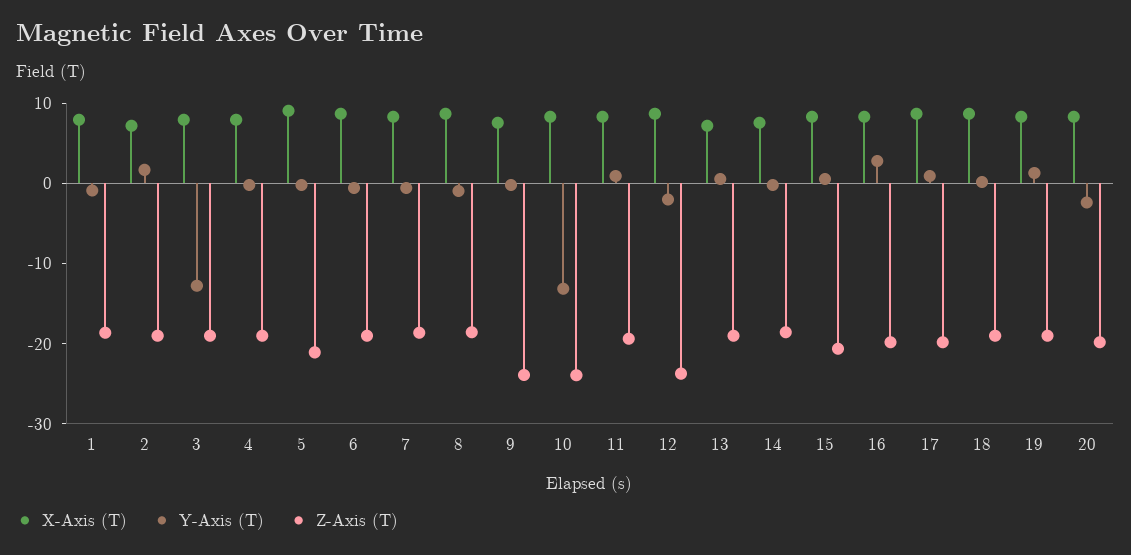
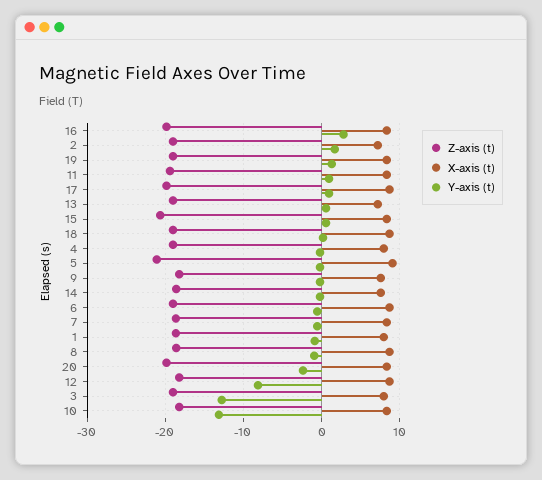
  {
    "X-Axis (T)": {
      "1": 8,
      "2": 7,
      "3": 8,
      "4": 8,
      "5": 9,
      "6": 9,
      "7": 8,
      "8": 9,
      "9": 8,
      "10": 8,
      "11": 8,
      "12": 9,
      "13": 7,
      "14": 8,
      "15": 8,
      "16": 8,
      "17": 9,
      "18": 9,
      "19": 8,
      "20": 8
    },
    "Y-Axis (T)": {
      "1": -1,
      "2": 2,
      "3": -13,
      "4": 0,
      "5": 0,
      "6": -1,
      "7": -1,
      "8": -1,
      "9": 0,
      "10": -13,
      "11": 1,
-     "12": -2,
+     "12": -8,
      "13": 1,
      "14": 0,
      "15": 1,
      "16": 3,
      "17": 1,
      "18": 0,
      "19": 1,
      "20": -2
    },
    "Z-Axis (T)": {
      "1": -19,
      "2": -19,
      "3": -19,
      "4": -19,
      "5": -21,
      "6": -19,
      "7": -19,
      "8": -19,
-     "9": -24,
+     "9": -18,
-     "10": -24,
+     "10": -18,
      "11": -19,
-     "12": -24,
+     "12": -18,
      "13": -19,
      "14": -19,
      "15": -21,
      "16": -20,
      "17": -20,
      "18": -19,
      "19": -19,
      "20": -20
    }
  }

